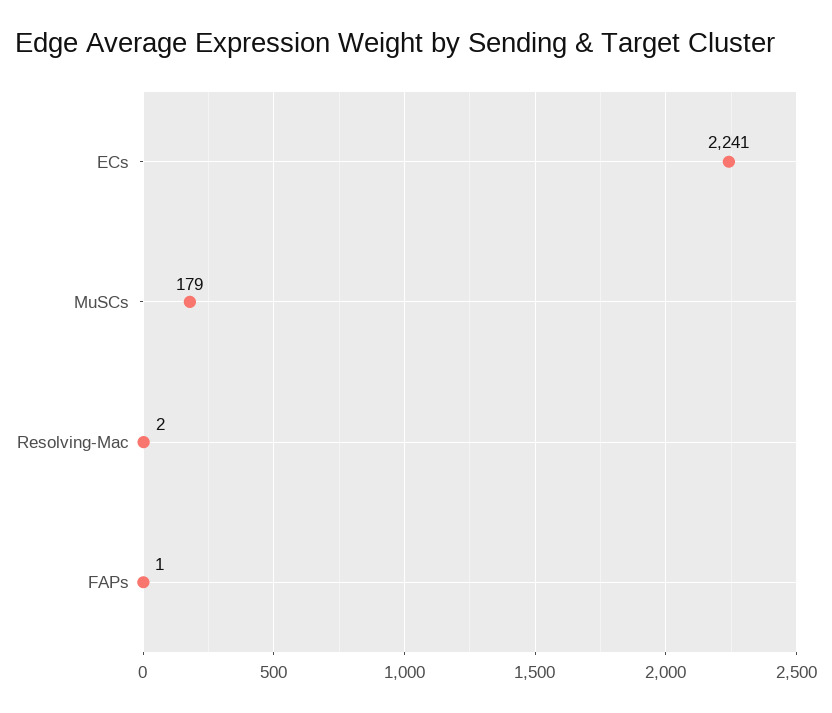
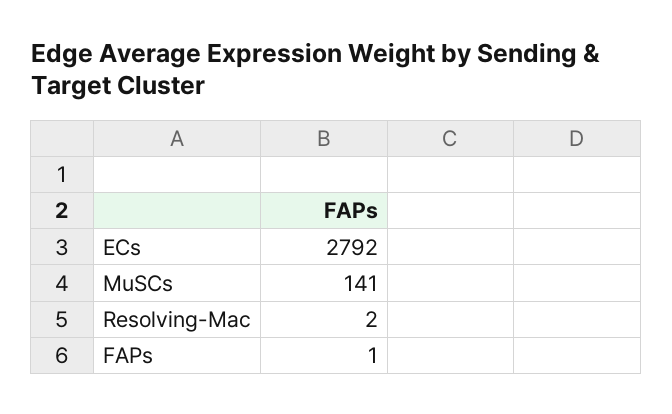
  {
-   "ECs": 2241,
+   "ECs": 2792,
-   "MuSCs": 179,
+   "MuSCs": 141,
    "Resolving-Mac": 2,
    "FAPs": 1
  }

